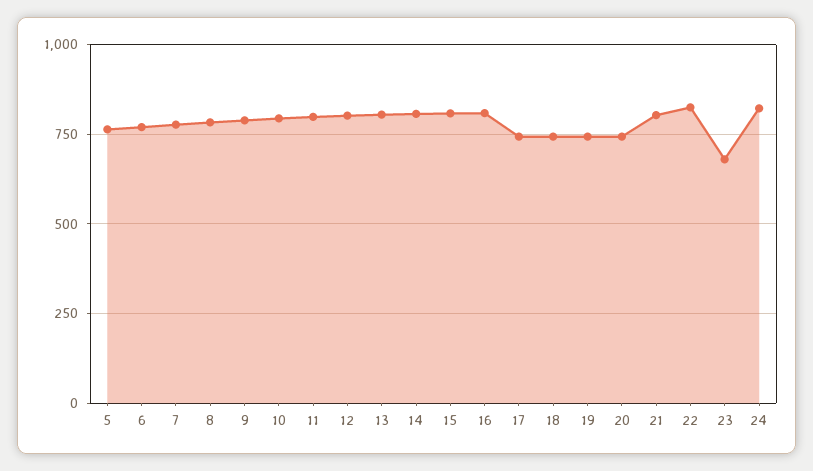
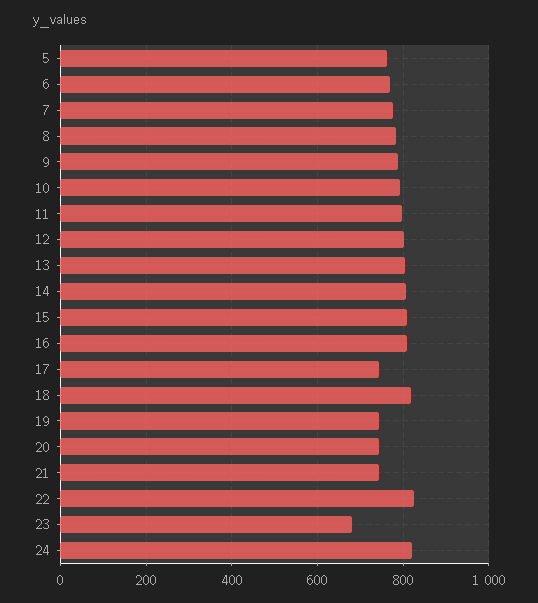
  {
    "5": 760,
    "6": 760,
    "7": 780,
    "8": 780,
    "9": 780,
    "10": 800,
    "11": 800,
    "12": 800,
    "13": 800,
    "14": 800,
    "15": 800,
    "16": 800,
    "17": 740,
-   "18": 750,
+   "18": 820,
    "19": 740,
    "20": 740,
-   "21": 800,
+   "21": 740,
    "22": 820,
    "23": 680,
    "24": 820
  }

